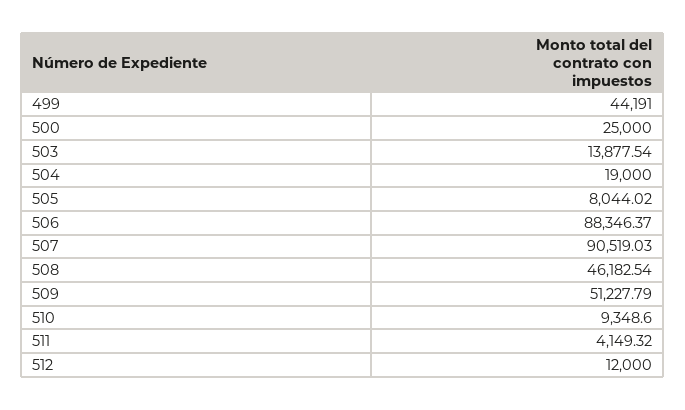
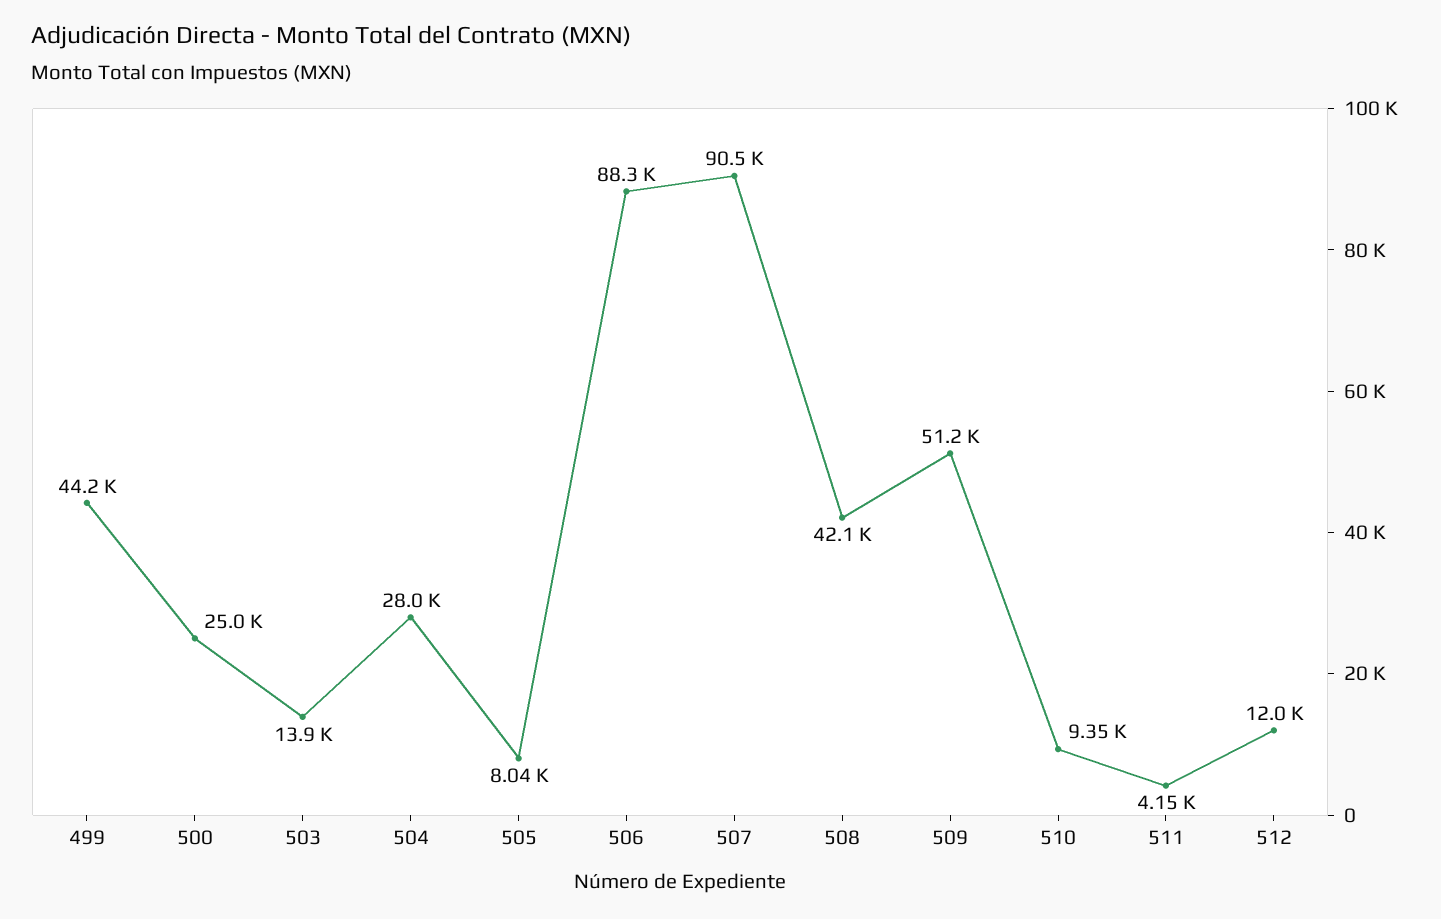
  {
    "499": 44191,
    "500": 25000,
    "503": 13877.54,
-   "504": 19000,
+   "504": 28000,
    "505": 8044.02,
    "506": 88346.37,
    "507": 90519.03,
-   "508": 46182.54,
+   "508": 42100,
    "509": 51227.79,
    "510": 9348.6,
    "511": 4149.32,
    "512": 12000
  }

